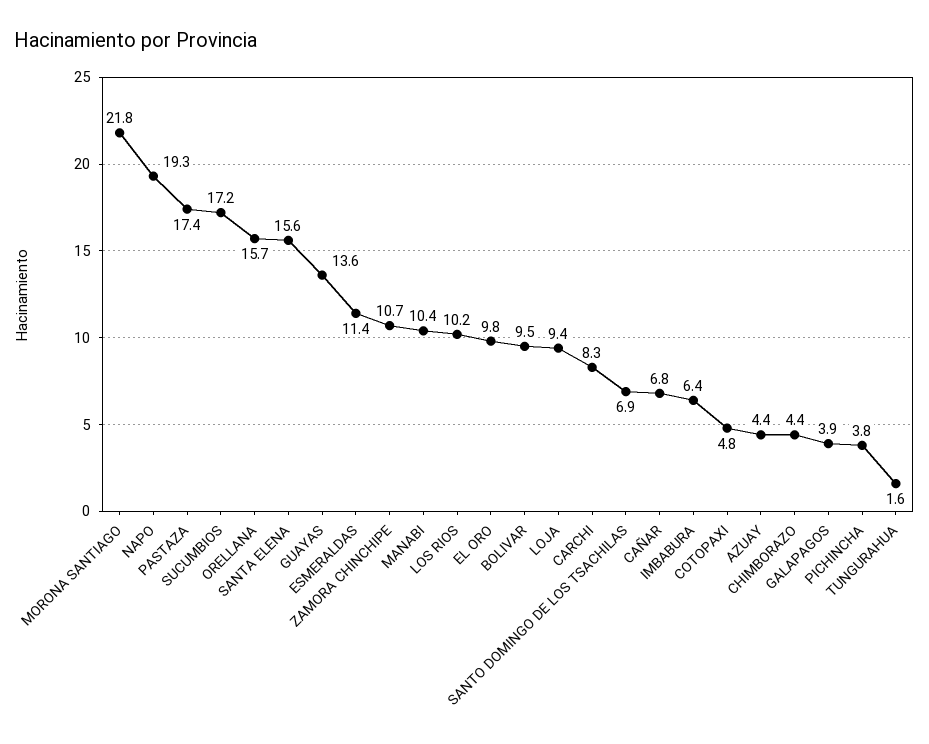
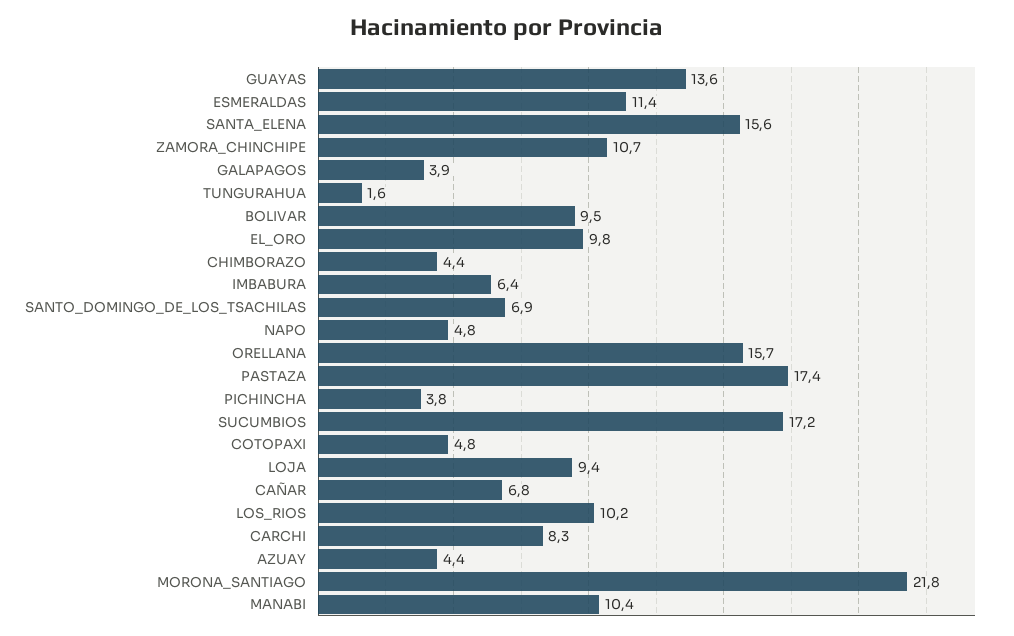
  {
    "MORONA SANTIAGO": 21.8,
-   "NAPO": 19.3,
+   "NAPO": 4.8,
    "PASTAZA": 17.4,
    "SUCUMBIOS": 17.2,
    "ORELLANA": 15.7,
    "SANTA ELENA": 15.6,
    "GUAYAS": 13.6,
    "ESMERALDAS": 11.4,
    "ZAMORA CHINCHIPE": 10.7,
    "MANABI": 10.4,
    "LOS RIOS": 10.2,
    "EL ORO": 9.8,
    "BOLIVAR": 9.5,
    "LOJA": 9.4,
    "CARCHI": 8.3,
    "SANTO DOMINGO DE LOS TSACHILAS": 6.9,
    "CAÑAR": 6.8,
    "IMBABURA": 6.4,
    "COTOPAXI": 4.8,
    "AZUAY": 4.4,
    "CHIMBORAZO": 4.4,
    "GALAPAGOS": 3.9,
    "PICHINCHA": 3.8,
    "TUNGURAHUA": 1.6
  }

